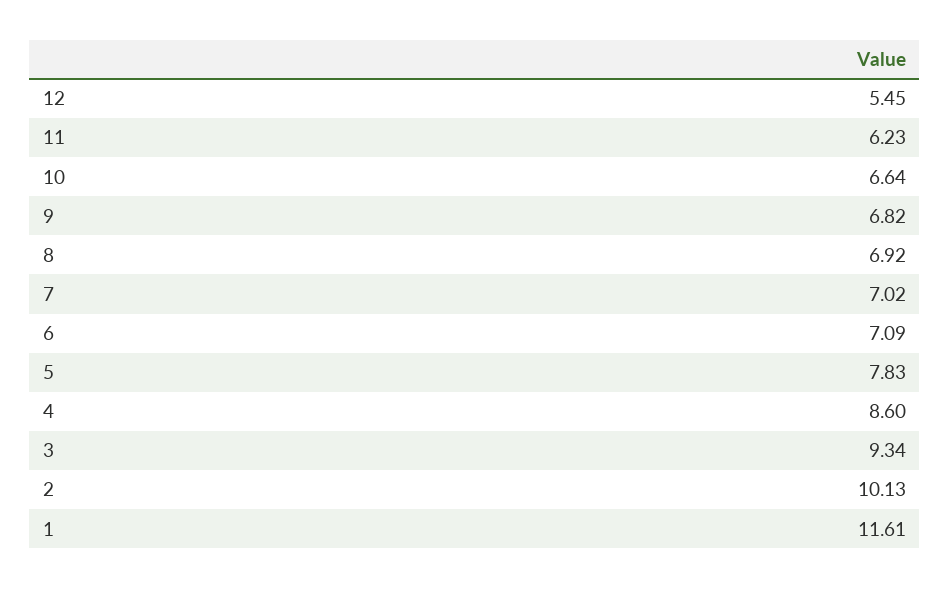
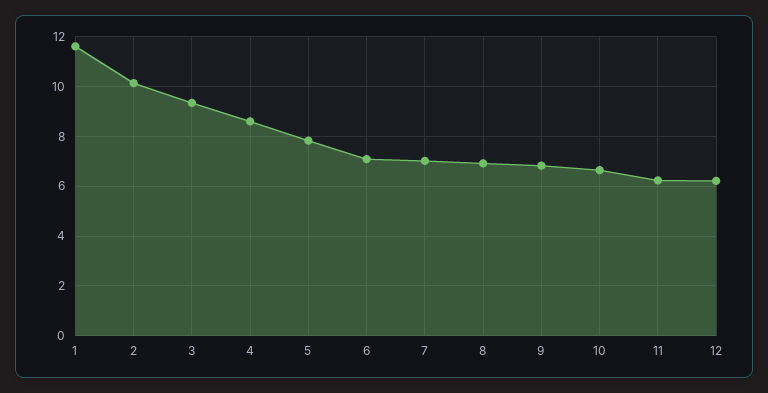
  {
-   "12": 5.45,
+   "12": 6.25,
    "11": 6.23,
    "10": 6.64,
    "9": 6.82,
    "8": 6.92,
    "7": 7.02,
    "6": 7.09,
    "5": 7.83,
    "4": 8.6,
    "3": 9.34,
    "2": 10.13,
    "1": 11.61
  }

